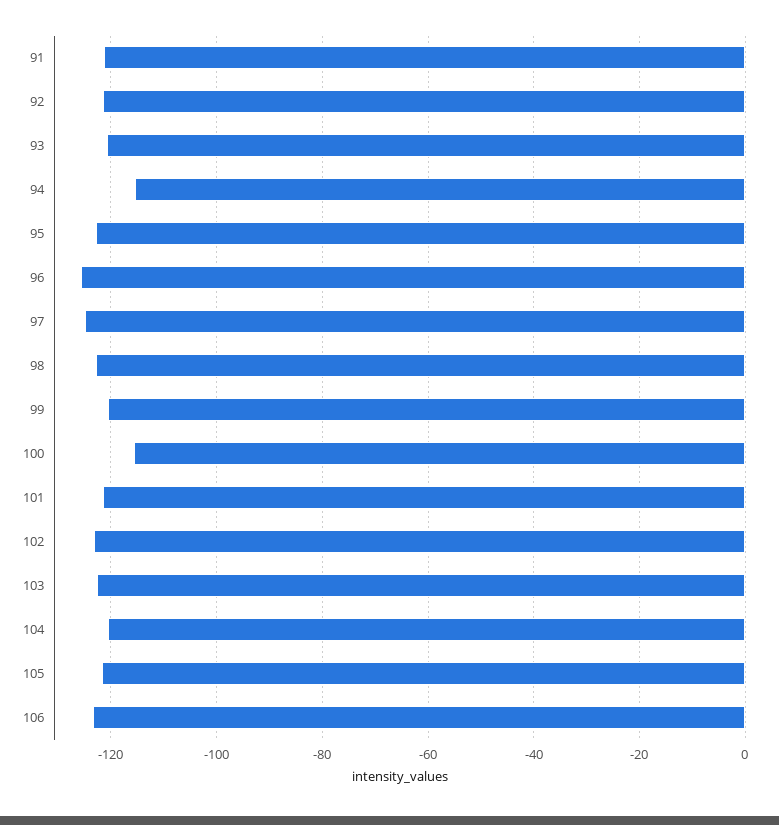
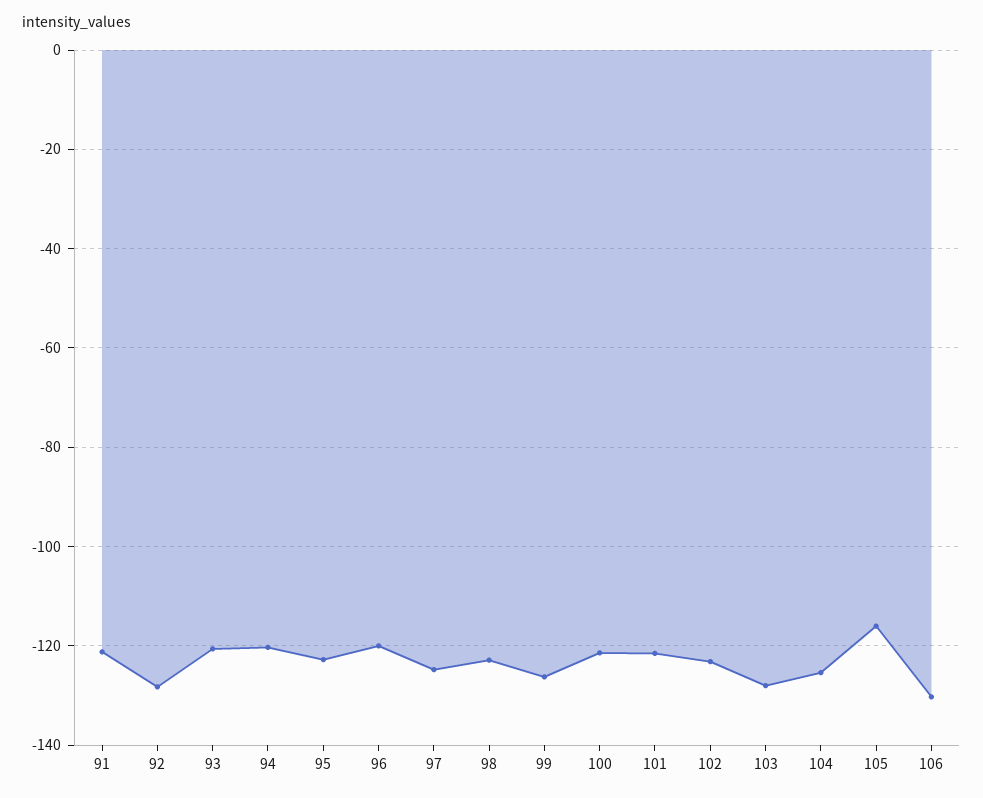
  {
    "91": -122,
-   "92": -122,
+   "92": -128,
    "93": -120,
-   "94": -116,
+   "94": -120,
    "95": -122,
-   "96": -126,
+   "96": -120,
    "97": -124,
    "98": -122,
-   "99": -120,
+   "99": -126,
-   "100": -116,
+   "100": -122,
    "101": -122,
    "102": -124,
-   "103": -122,
+   "103": -128,
-   "104": -120,
+   "104": -126,
-   "105": -122,
+   "105": -116,
-   "106": -124
+   "106": -130
  }

